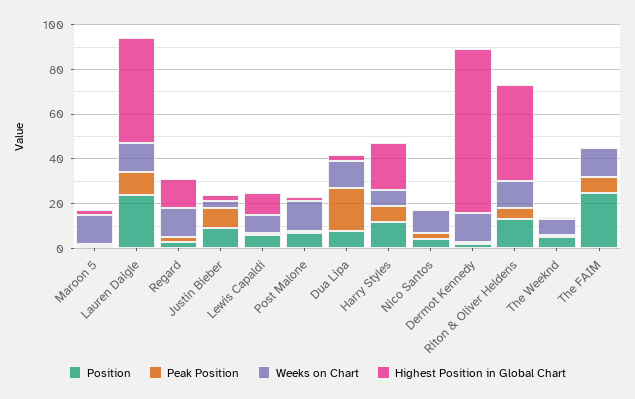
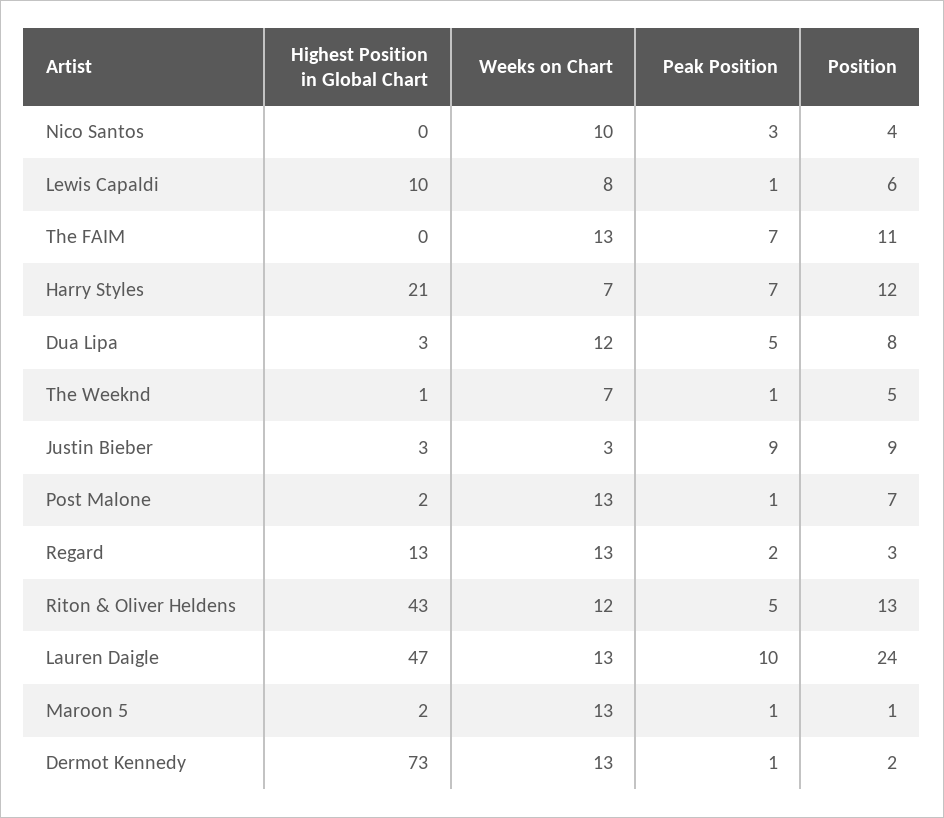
  {
    "Position": {
      "Maroon 5": 1,
      "Lauren Daigle": 24,
      "Regard": 3,
      "Justin Bieber": 9,
      "Lewis Capaldi": 6,
      "Post Malone": 7,
      "Dua Lipa": 8,
      "Harry Styles": 12,
      "Nico Santos": 4,
      "Dermot Kennedy": 2,
      "Riton & Oliver Heldens": 13,
      "The Weeknd": 5,
-     "The FAIM": 25
+     "The FAIM": 11
    },
    "Peak Position": {
      "Maroon 5": 1,
      "Lauren Daigle": 10,
      "Regard": 2,
      "Justin Bieber": 9,
      "Lewis Capaldi": 1,
      "Post Malone": 1,
-     "Dua Lipa": 20,
+     "Dua Lipa": 5,
      "Harry Styles": 7,
      "Nico Santos": 3,
      "Dermot Kennedy": 1,
      "Riton & Oliver Heldens": 5,
      "The Weeknd": 1,
      "The FAIM": 7
    },
    "Weeks on Chart": {
      "Maroon 5": 13,
      "Lauren Daigle": 13,
      "Regard": 13,
      "Justin Bieber": 3,
      "Lewis Capaldi": 8,
      "Post Malone": 13,
      "Dua Lipa": 12,
      "Harry Styles": 7,
      "Nico Santos": 10,
      "Dermot Kennedy": 13,
      "Riton & Oliver Heldens": 12,
      "The Weeknd": 7,
      "The FAIM": 13
    },
    "Highest Position in Global Chart": {
      "Maroon 5": 2,
      "Lauren Daigle": 47,
      "Regard": 13,
      "Justin Bieber": 3,
      "Lewis Capaldi": 10,
      "Post Malone": 2,
      "Dua Lipa": 3,
      "Harry Styles": 21,
      "Nico Santos": 0,
      "Dermot Kennedy": 73,
      "Riton & Oliver Heldens": 43,
      "The Weeknd": 1,
      "The FAIM": 0
    }
  }

